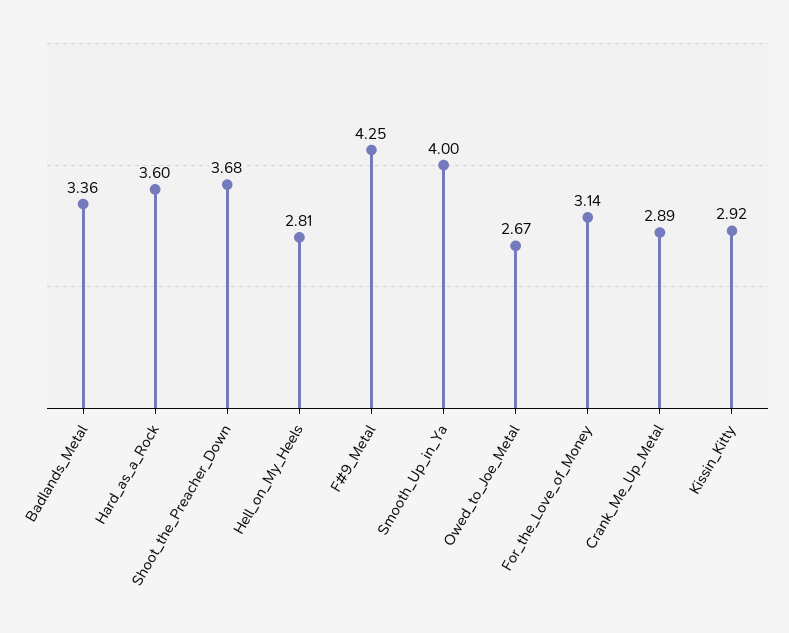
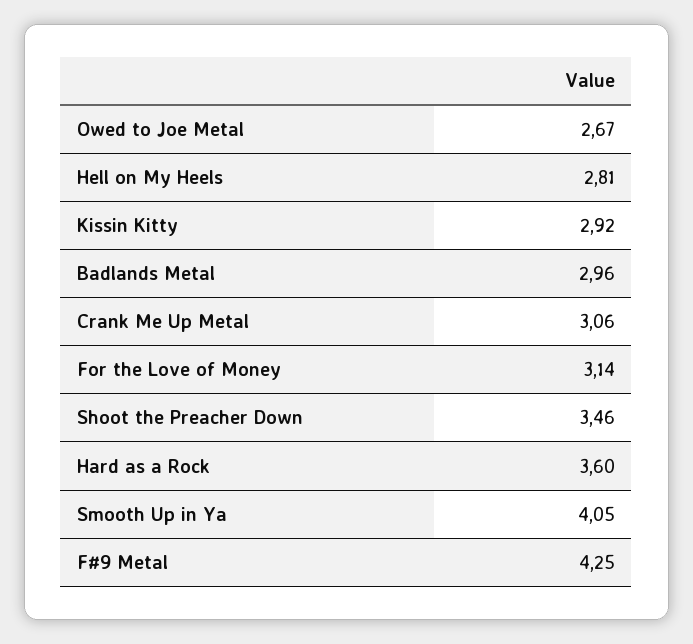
  {
-   "Badlands_Metal": 3.36,
+   "Badlands_Metal": 2.96,
    "Hard_as_a_Rock": 3.6,
-   "Shoot_the_Preacher_Down": 3.68,
+   "Shoot_the_Preacher_Down": 3.46,
    "Hell_on_My_Heels": 2.81,
    "F#9_Metal": 4.25,
-   "Smooth_Up_in_Ya": 4,
+   "Smooth_Up_in_Ya": 4.05,
    "Owed_to_Joe_Metal": 2.67,
    "For_the_Love_of_Money": 3.14,
-   "Crank_Me_Up_Metal": 2.89,
+   "Crank_Me_Up_Metal": 3.06,
    "Kissin_Kitty": 2.92
  }

